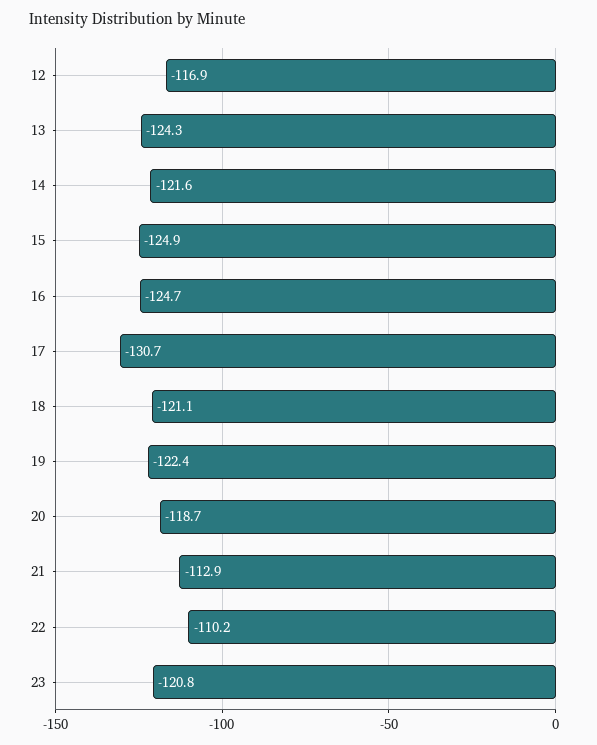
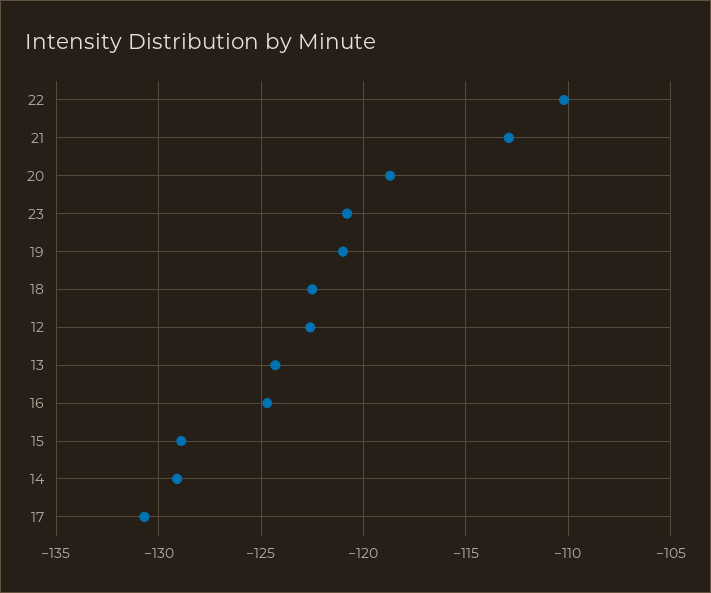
  {
-   "12": -116.9,
+   "12": -122.5,
    "13": -124.3,
-   "14": -121.6,
+   "14": -129,
-   "15": -124.9,
+   "15": -129,
    "16": -124.7,
    "17": -130.7,
-   "18": -121.1,
+   "18": -122.5,
-   "19": -122.4,
+   "19": -121,
    "20": -118.7,
    "21": -112.9,
    "22": -110.2,
    "23": -120.8
  }

